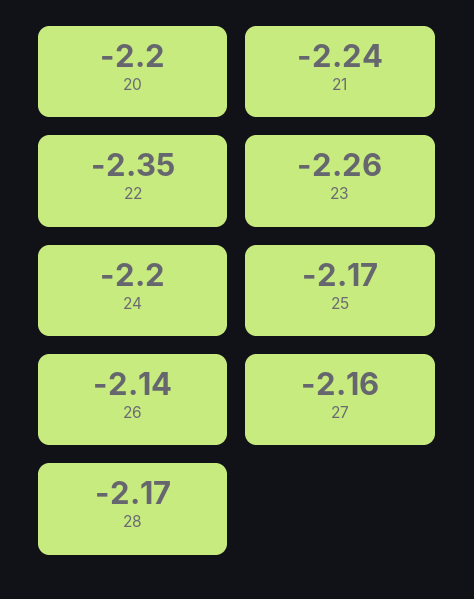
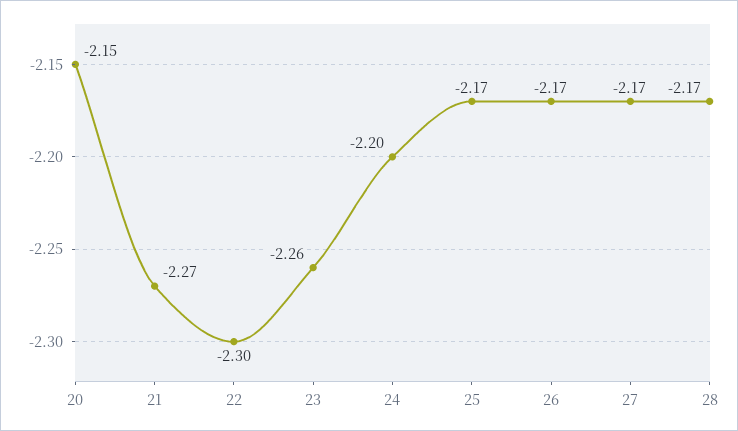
  {
-   "20": -2.2,
+   "20": -2.15,
-   "21": -2.24,
+   "21": -2.27,
-   "22": -2.35,
+   "22": -2.3,
    "23": -2.26,
    "24": -2.2,
    "25": -2.17,
-   "26": -2.14,
+   "26": -2.17,
-   "27": -2.16,
+   "27": -2.17,
    "28": -2.17
  }

